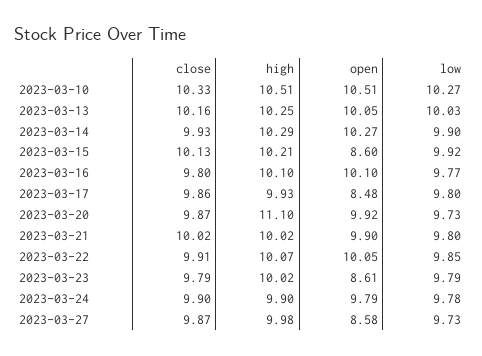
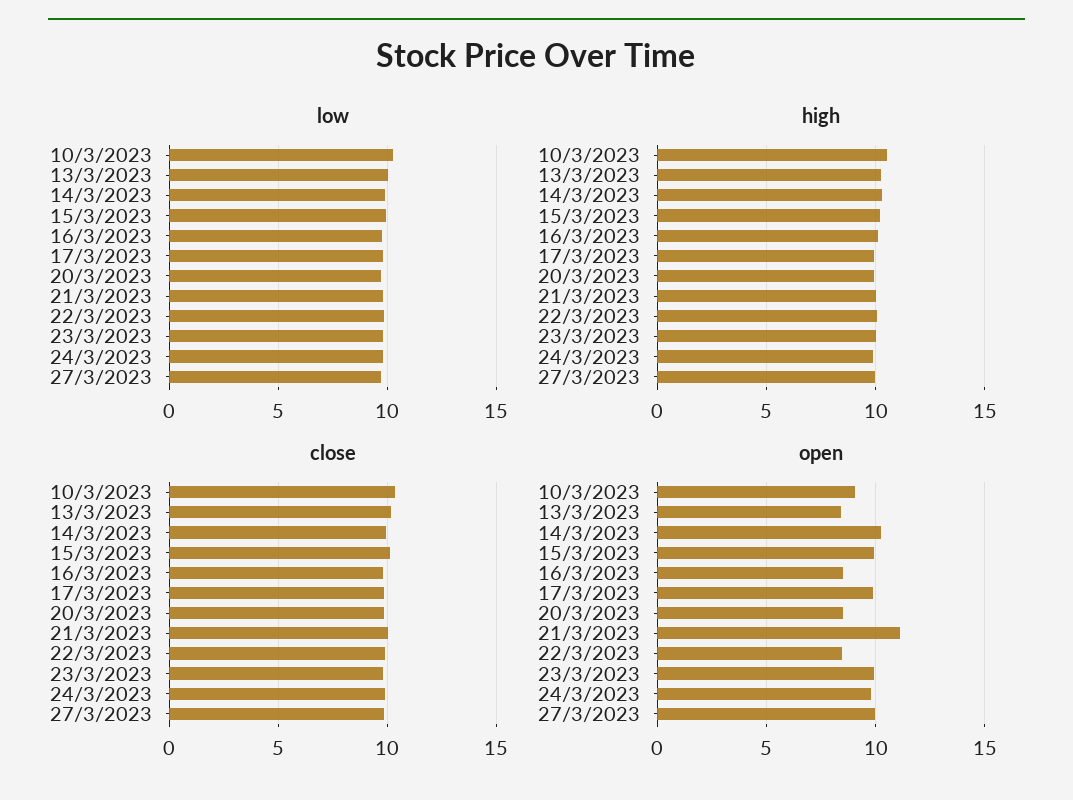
  {
    "close": {
      "2023-03-10": 10.33,
      "2023-03-13": 10.16,
      "2023-03-14": 9.93,
      "2023-03-15": 10.13,
      "2023-03-16": 9.8,
      "2023-03-17": 9.86,
      "2023-03-20": 9.87,
      "2023-03-21": 10.02,
      "2023-03-22": 9.91,
      "2023-03-23": 9.79,
      "2023-03-24": 9.9,
      "2023-03-27": 9.87
    },
    "high": {
      "2023-03-10": 10.51,
      "2023-03-13": 10.25,
      "2023-03-14": 10.29,
      "2023-03-15": 10.21,
      "2023-03-16": 10.1,
      "2023-03-17": 9.93,
-     "2023-03-20": 11.1,
+     "2023-03-20": 10,
      "2023-03-21": 10.02,
      "2023-03-22": 10.07,
      "2023-03-23": 10.02,
      "2023-03-24": 9.9,
      "2023-03-27": 9.98
    },
    "open": {
-     "2023-03-10": 10.51,
+     "2023-03-10": 9,
-     "2023-03-13": 10.05,
+     "2023-03-13": 8.5,
      "2023-03-14": 10.27,
-     "2023-03-15": 8.6,
+     "2023-03-15": 10,
-     "2023-03-16": 10.1,
+     "2023-03-16": 8.5,
-     "2023-03-17": 8.48,
+     "2023-03-17": 10,
-     "2023-03-20": 9.92,
+     "2023-03-20": 8.5,
-     "2023-03-21": 9.9,
+     "2023-03-21": 11,
-     "2023-03-22": 10.05,
+     "2023-03-22": 8.5,
-     "2023-03-23": 8.61,
+     "2023-03-23": 10,
      "2023-03-24": 9.79,
-     "2023-03-27": 8.58
+     "2023-03-27": 10
    },
    "low": {
      "2023-03-10": 10.27,
      "2023-03-13": 10.03,
      "2023-03-14": 9.9,
      "2023-03-15": 9.92,
      "2023-03-16": 9.77,
      "2023-03-17": 9.8,
      "2023-03-20": 9.73,
      "2023-03-21": 9.8,
      "2023-03-22": 9.85,
      "2023-03-23": 9.79,
      "2023-03-24": 9.78,
      "2023-03-27": 9.73
    }
  }

